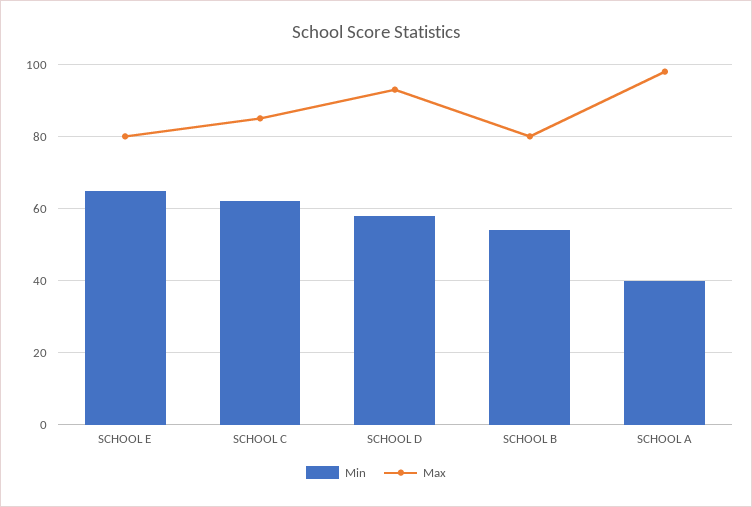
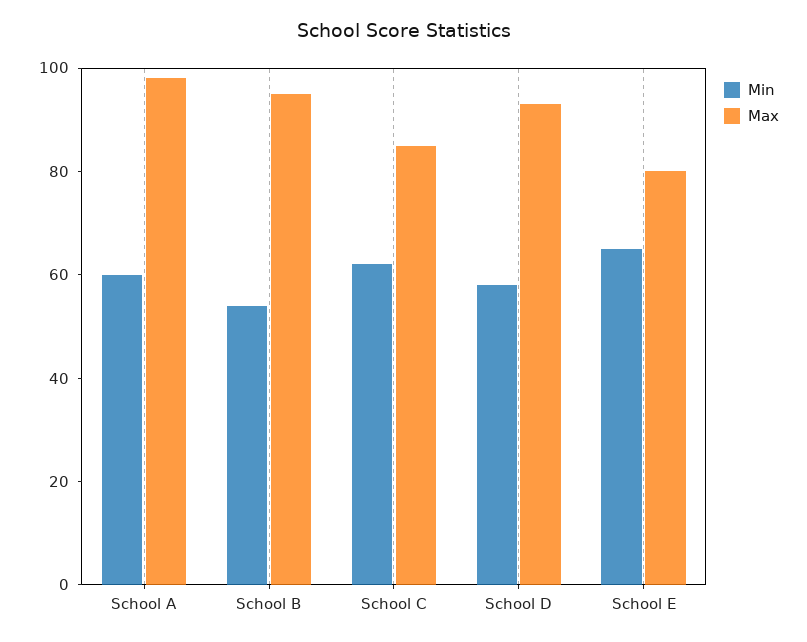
  {
    "Min": {
      "SCHOOL E": 65,
      "SCHOOL C": 60,
      "SCHOOL D": 60,
      "SCHOOL B": 55,
-     "SCHOOL A": 40
+     "SCHOOL A": 60
    },
    "Max": {
      "SCHOOL E": 80,
      "SCHOOL C": 85,
      "SCHOOL D": 95,
-     "SCHOOL B": 80,
+     "SCHOOL B": 95,
      "SCHOOL A": 100
    }
  }

